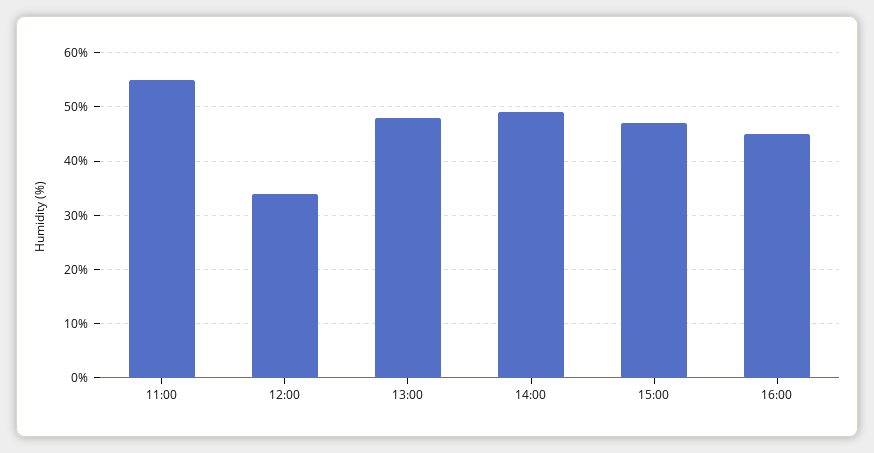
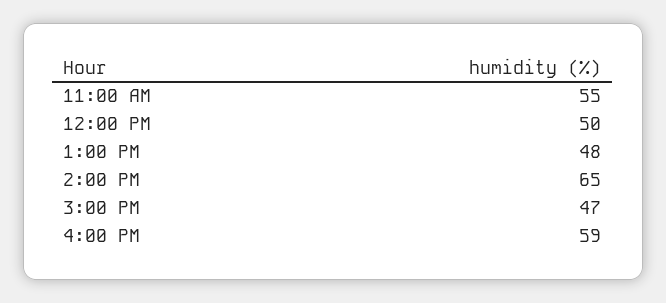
  {
    "11:00": 55,
-   "12:00": 35,
+   "12:00": 50,
    "13:00": 48,
-   "14:00": 50,
+   "14:00": 65,
    "15:00": 47,
-   "16:00": 45
+   "16:00": 59
  }

